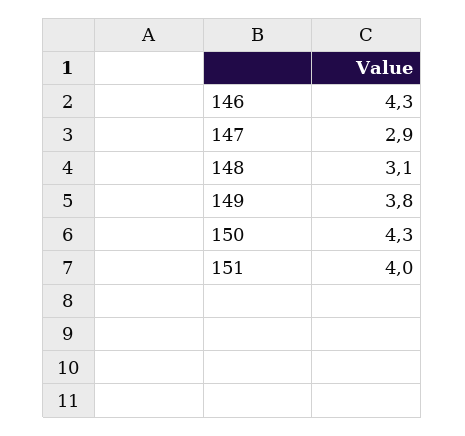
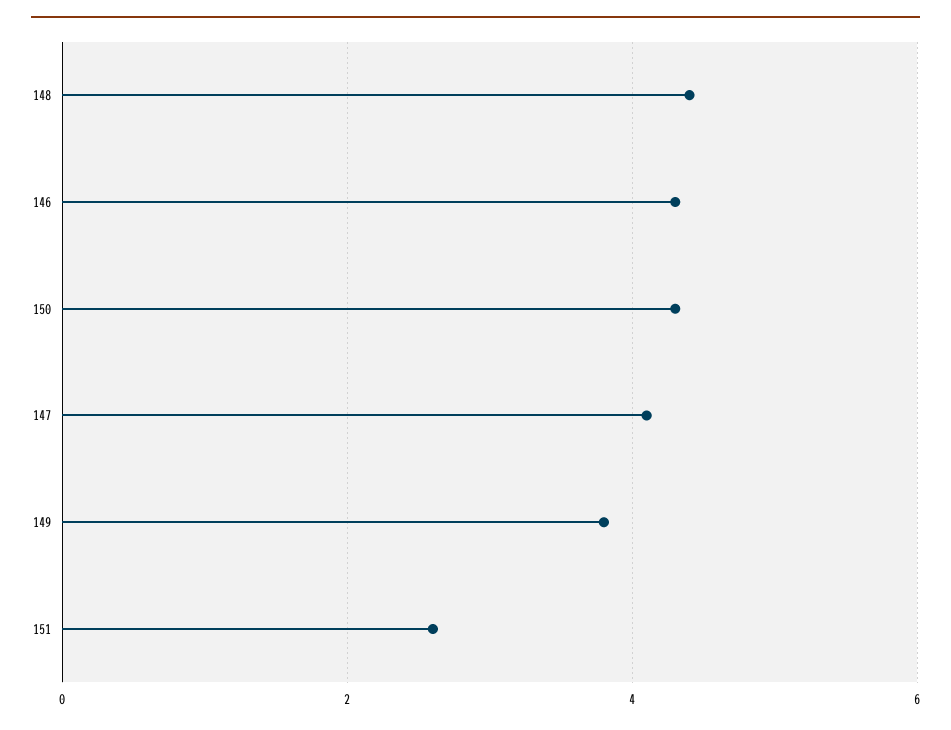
  {
    "146": 4.3,
-   "147": 2.9,
+   "147": 4,
-   "148": 3.1,
+   "148": 4.5,
    "149": 3.8,
    "150": 4.3,
-   "151": 4
+   "151": 2.5
  }

